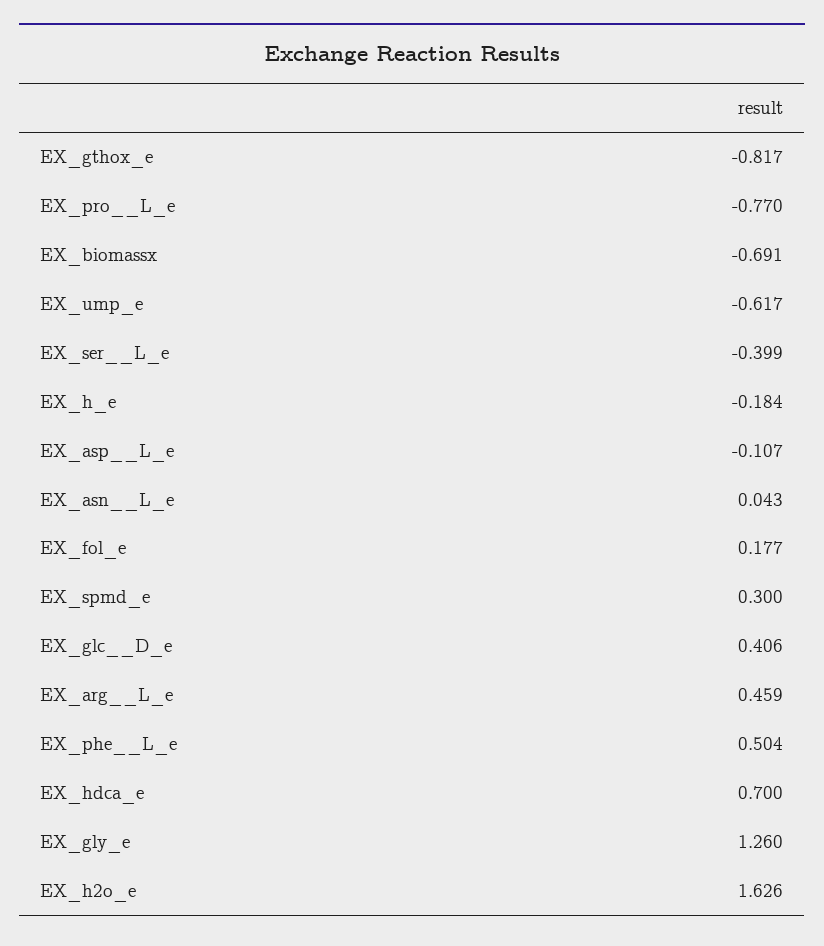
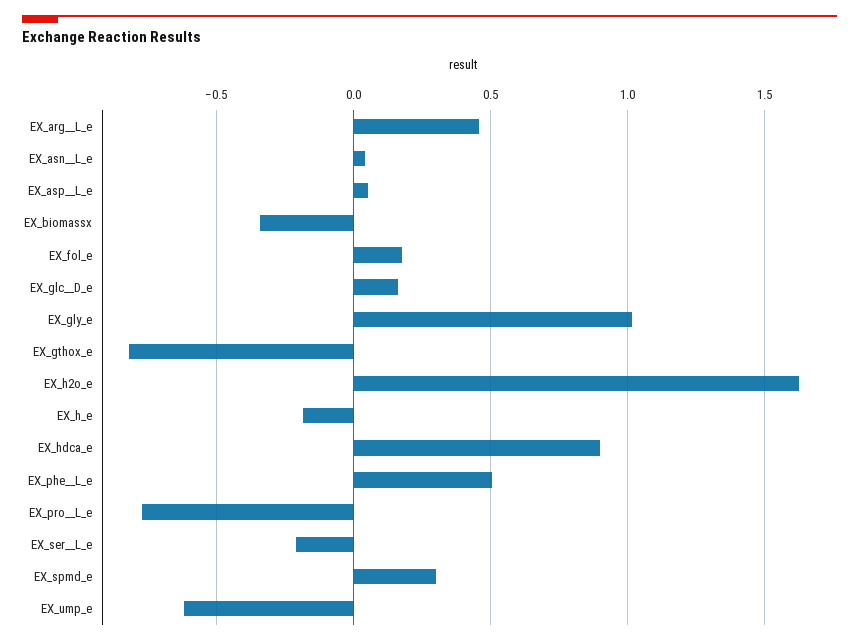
  {
    "EX_gthox_e": -0.817,
    "EX_pro__L_e": -0.77,
-   "EX_biomassx": -0.691,
+   "EX_biomassx": -0.35,
    "EX_ump_e": -0.617,
-   "EX_ser__L_e": -0.399,
+   "EX_ser__L_e": -0.2,
    "EX_h_e": -0.184,
-   "EX_asp__L_e": -0.107,
+   "EX_asp__L_e": 0.05,
    "EX_asn__L_e": 0.043,
    "EX_fol_e": 0.177,
    "EX_spmd_e": 0.3,
-   "EX_glc__D_e": 0.406,
+   "EX_glc__D_e": 0.15,
    "EX_arg__L_e": 0.459,
    "EX_phe__L_e": 0.504,
-   "EX_hdca_e": 0.7,
+   "EX_hdca_e": 0.9,
-   "EX_gly_e": 1.26,
+   "EX_gly_e": 1,
    "EX_h2o_e": 1.626
  }

